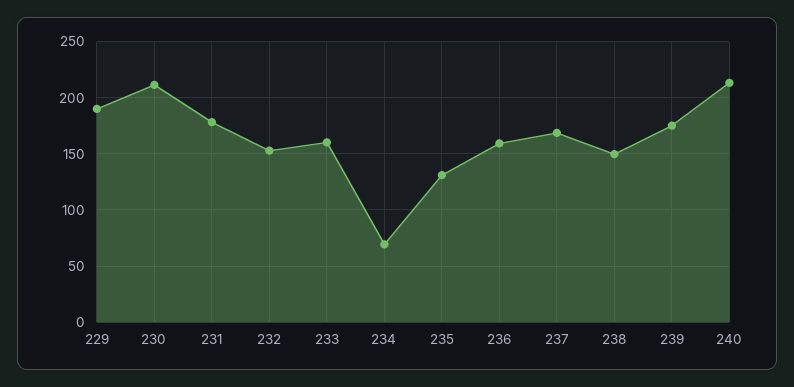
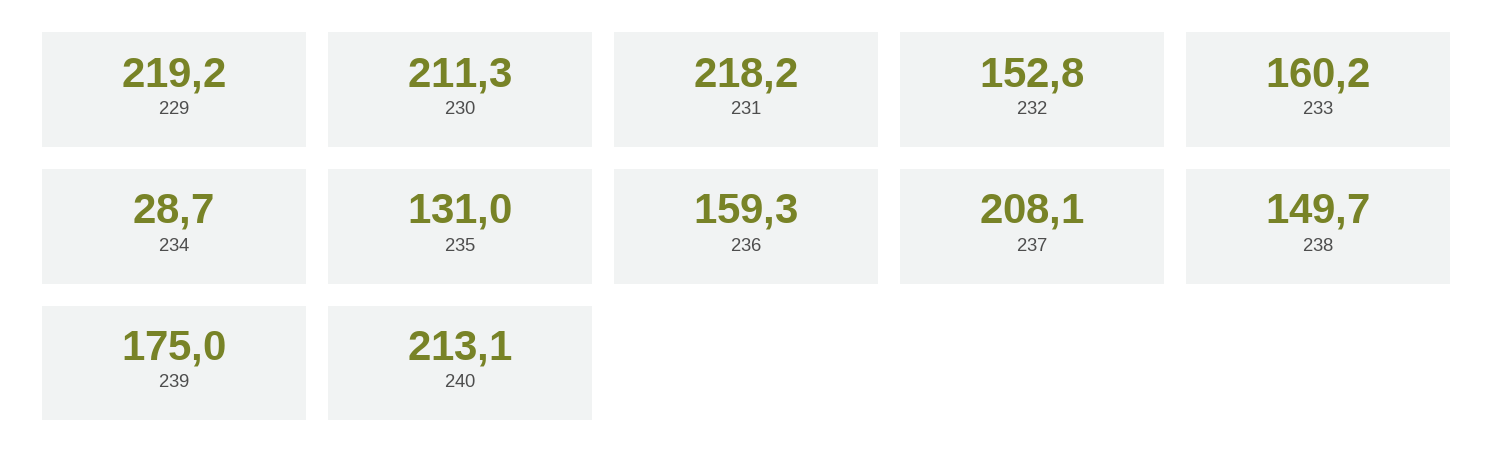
  {
-   "229": 190,
+   "229": 219.2,
    "230": 211.3,
-   "231": 180,
+   "231": 218.2,
    "232": 152.8,
    "233": 160.2,
-   "234": 70,
+   "234": 28.7,
    "235": 131,
    "236": 159.3,
-   "237": 170,
+   "237": 208.1,
    "238": 149.7,
    "239": 175,
    "240": 213.1
  }

